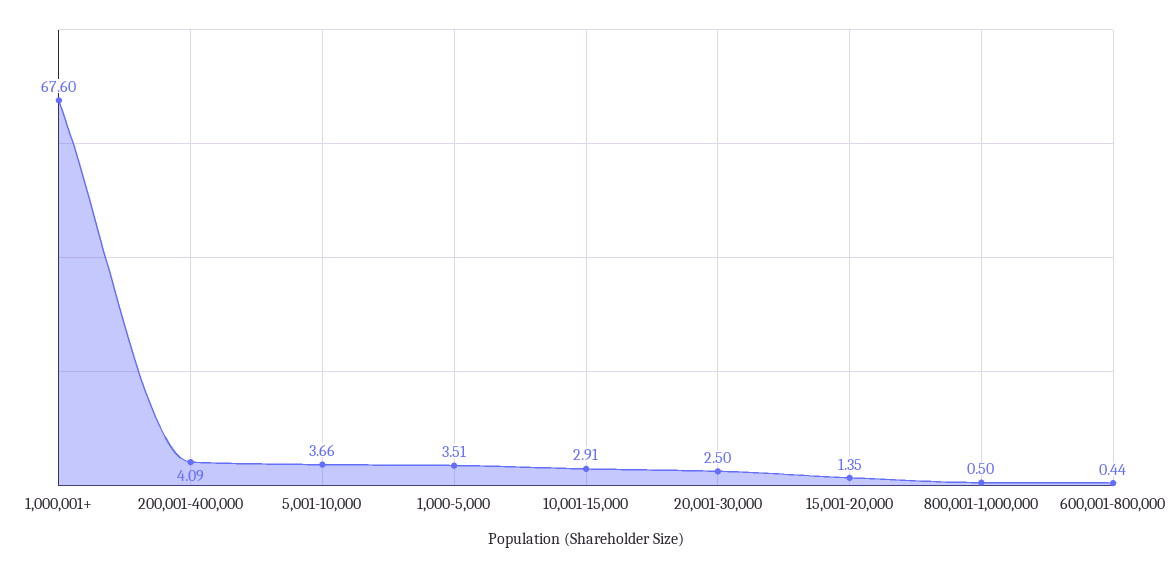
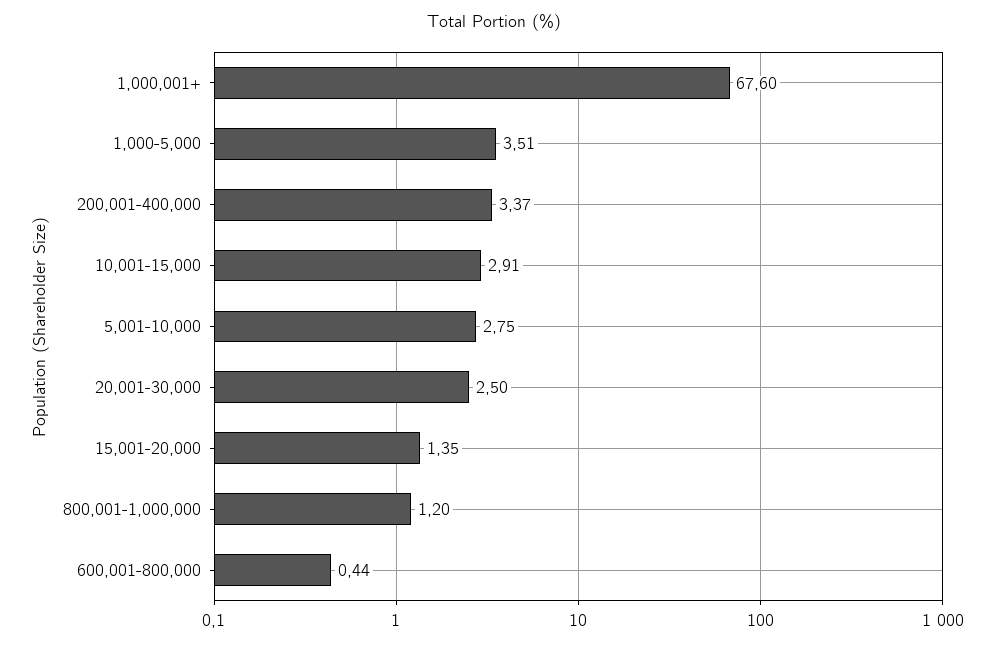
  {
    "1,000,001+": 67.6,
-   "200,001-400,000": 4.09,
+   "200,001-400,000": 3.37,
-   "5,001-10,000": 3.66,
+   "5,001-10,000": 2.75,
    "1,000-5,000": 3.51,
    "10,001-15,000": 2.91,
    "20,001-30,000": 2.5,
    "15,001-20,000": 1.35,
-   "800,001-1,000,000": 0.5,
+   "800,001-1,000,000": 1.2,
    "600,001-800,000": 0.44
  }

